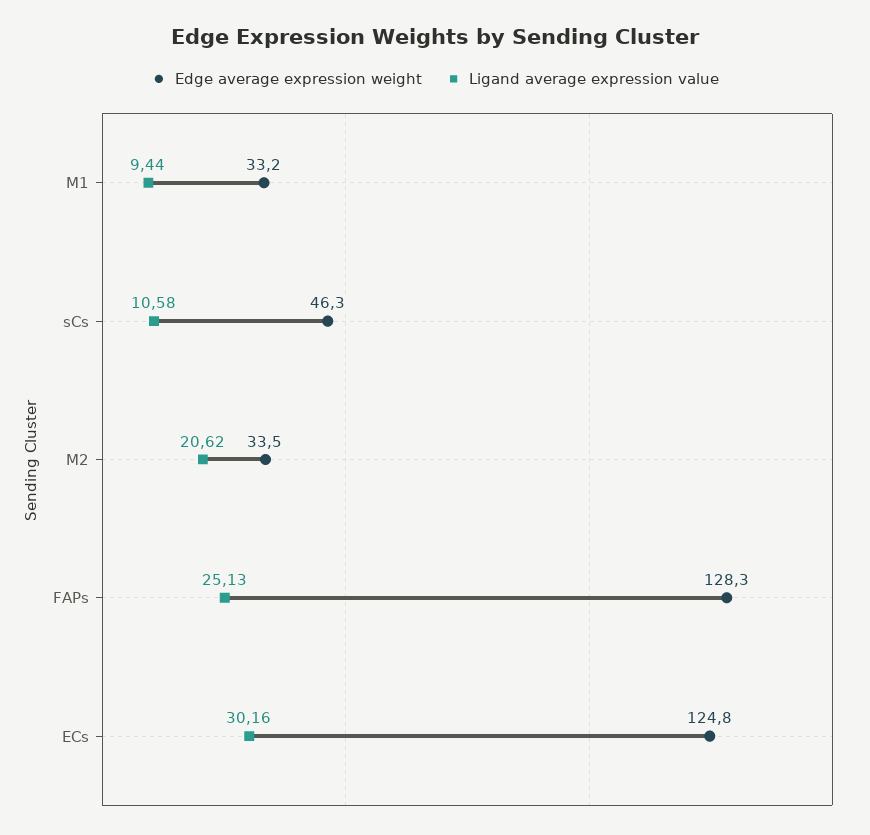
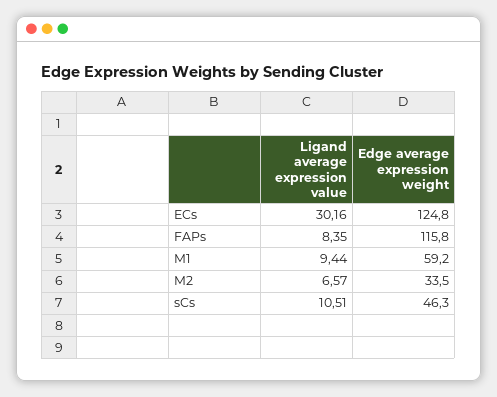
  {
    "Edge average expression weight": {
-     "M1": 33.2,
+     "M1": 59.2,
      "sCs": 46.3,
      "M2": 33.5,
-     "FAPs": 128.3,
+     "FAPs": 115.8,
      "ECs": 124.8
    },
    "Ligand average expression value": {
      "M1": 9.44,
-     "sCs": 10.58,
+     "sCs": 10.51,
-     "M2": 20.62,
+     "M2": 6.57,
-     "FAPs": 25.13,
+     "FAPs": 8.35,
      "ECs": 30.16
    }
  }

